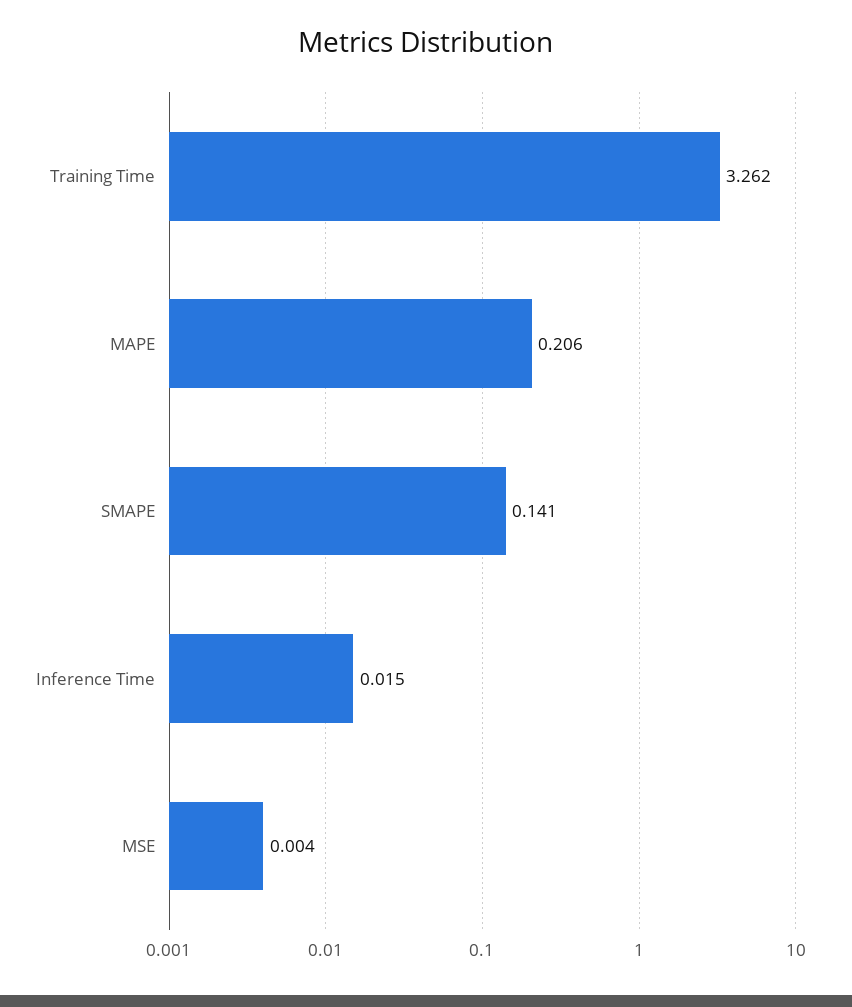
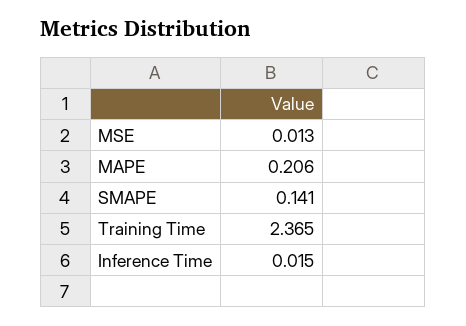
  {
-   "Training Time": 3.262,
+   "Training Time": 2.365,
    "MAPE": 0.206,
    "SMAPE": 0.141,
    "Inference Time": 0.015,
-   "MSE": 0.004
+   "MSE": 0.013
  }

